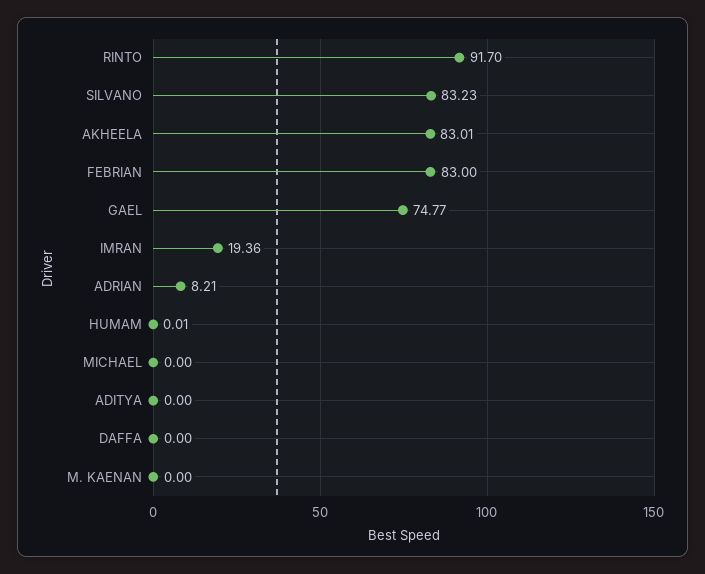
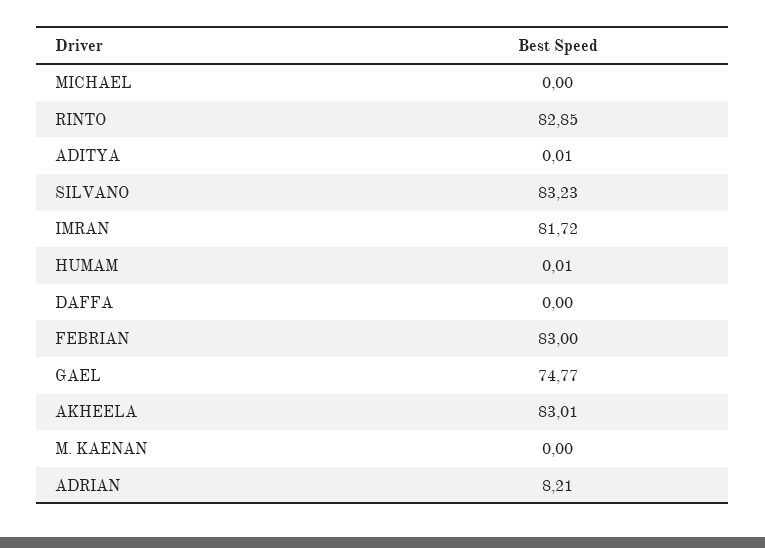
  {
-   "RINTO": 91.7,
+   "RINTO": 82.85,
    "SILVANO": 83.23,
    "AKHEELA": 83.01,
    "FEBRIAN": 83,
    "GAEL": 74.77,
-   "IMRAN": 19.36,
+   "IMRAN": 81.72,
    "ADRIAN": 8.21,
    "HUMAM": 0.01,
    "MICHAEL": 0,
-   "ADITYA": 0,
+   "ADITYA": 0.01,
    "DAFFA": 0,
    "M. KAENAN": 0
  }

